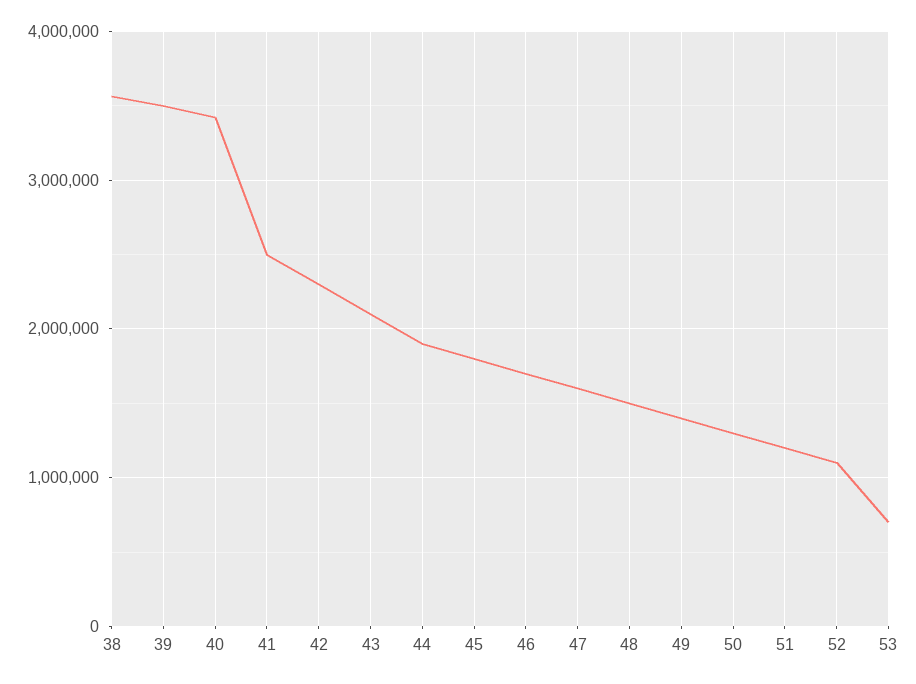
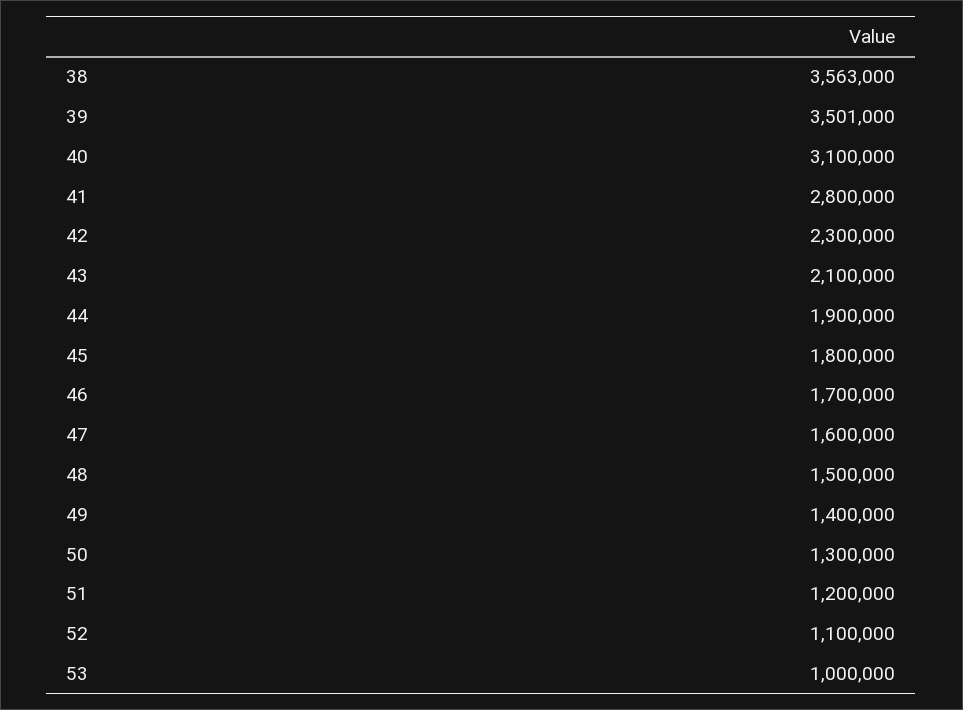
  {
    "38": 3563000,
    "39": 3501000,
-   "40": 3400000,
+   "40": 3100000,
-   "41": 2500000,
+   "41": 2800000,
    "42": 2300000,
    "43": 2100000,
    "44": 1900000,
    "45": 1800000,
    "46": 1700000,
    "47": 1600000,
    "48": 1500000,
    "49": 1400000,
    "50": 1300000,
    "51": 1200000,
    "52": 1100000,
-   "53": 700000
+   "53": 1000000
  }

